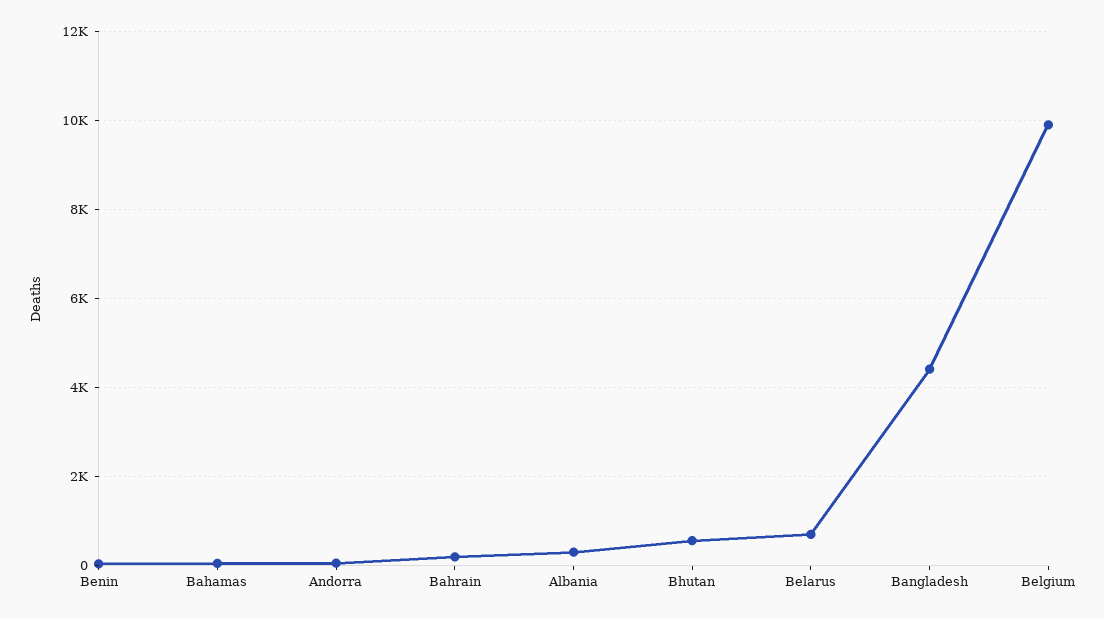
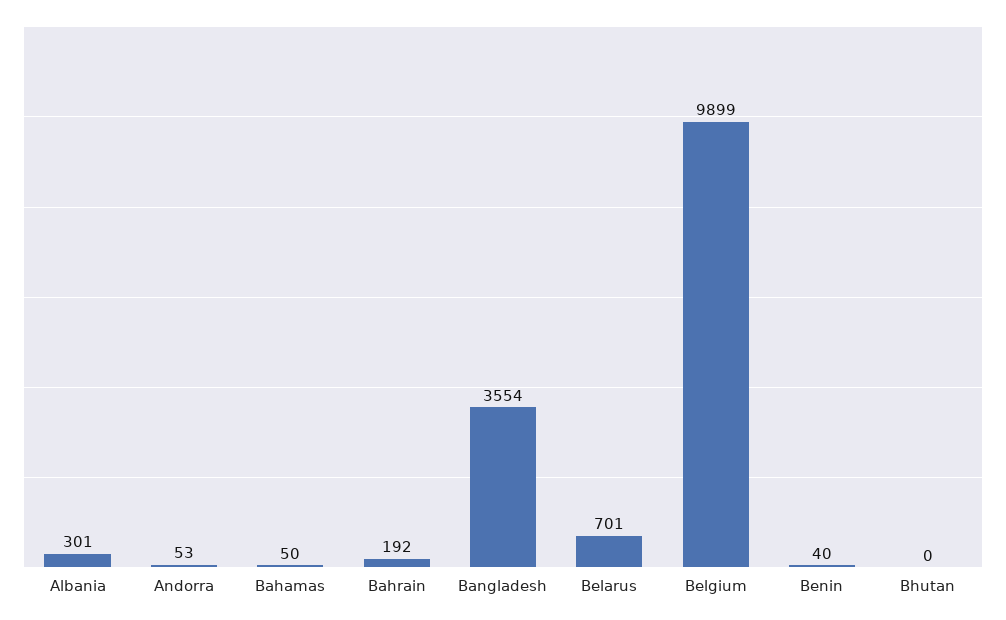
  {
    "Benin": 40,
    "Bahamas": 50,
    "Andorra": 53,
    "Bahrain": 192,
    "Albania": 301,
-   "Bhutan": 600,
+   "Bhutan": 0,
    "Belarus": 701,
-   "Bangladesh": 4400,
+   "Bangladesh": 3554,
    "Belgium": 9899
  }

